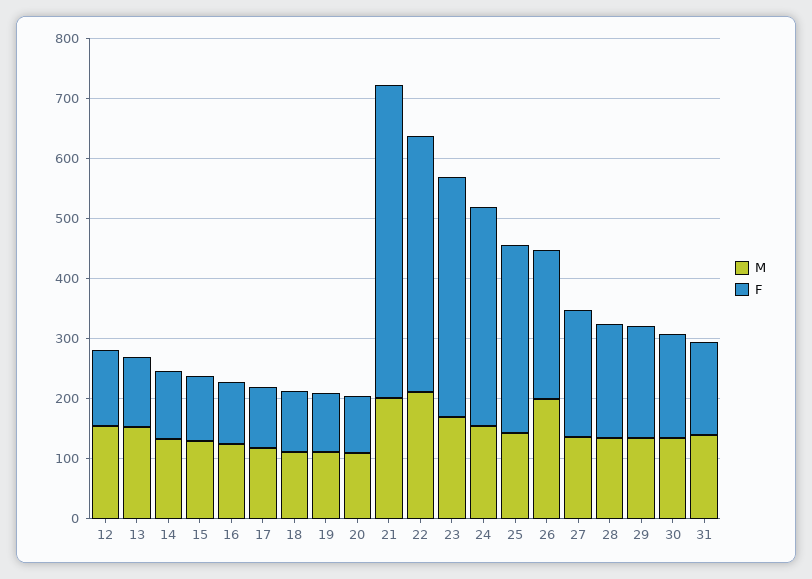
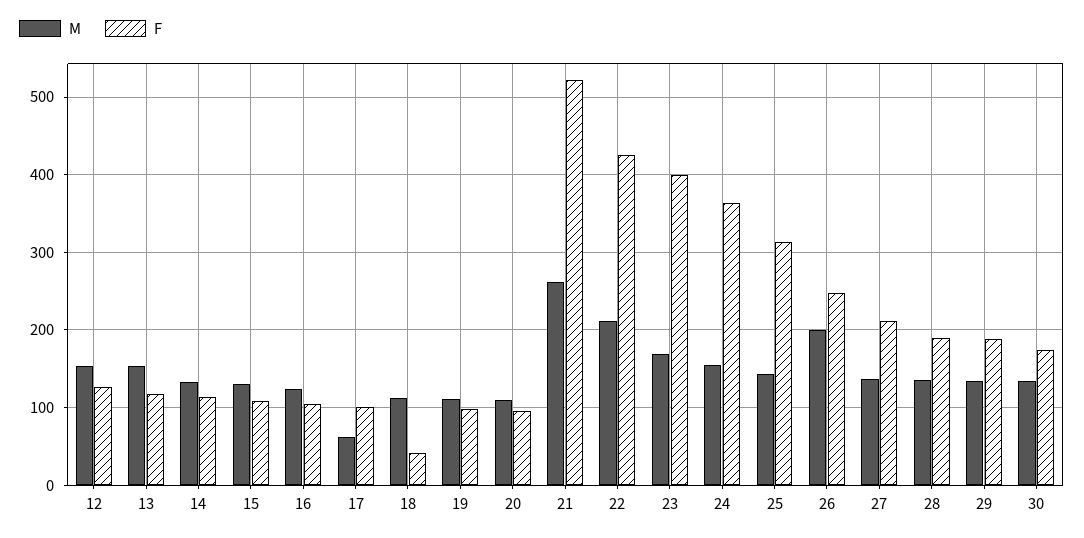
  {
    "M": {
      "12": 150,
      "13": 150,
      "14": 130,
      "15": 130,
      "16": 120,
-     "17": 120,
+     "17": 60,
      "18": 110,
      "19": 110,
      "20": 110,
-     "21": 200,
+     "21": 260,
      "22": 210,
      "23": 170,
      "24": 160,
      "25": 140,
      "26": 200,
      "27": 140,
      "28": 140,
      "29": 130,
-     "30": 130,
+     "30": 130
-     "31": 140
    },
    "F": {
      "12": 130,
      "13": 120,
      "14": 110,
      "15": 110,
      "16": 100,
      "17": 100,
-     "18": 100,
+     "18": 40,
      "19": 100,
      "20": 100,
      "21": 520,
      "22": 430,
      "23": 400,
      "24": 360,
      "25": 310,
      "26": 250,
      "27": 210,
      "28": 190,
      "29": 190,
-     "30": 170,
+     "30": 170
-     "31": 160
    }
  }

